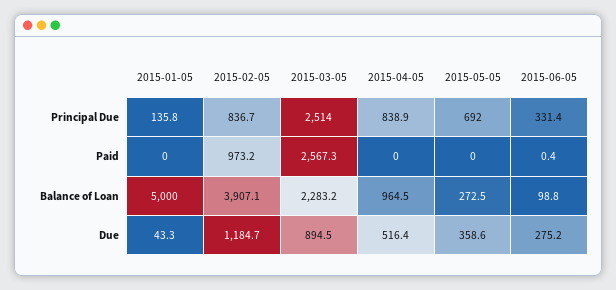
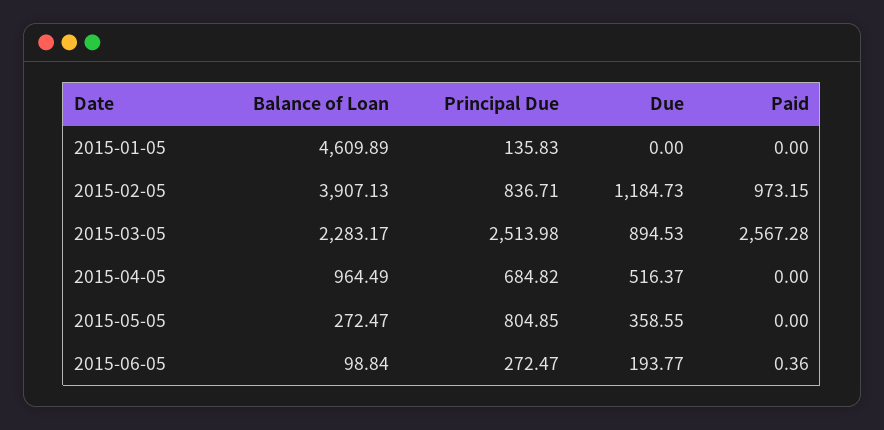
  {
    "2015-01-05": {
      "Principal Due": 135.83,
      "Paid": 0,
-     "Balance of Loan": 5000,
+     "Balance of Loan": 4609.89,
-     "Due": 43.3
+     "Due": 0
    },
    "2015-02-05": {
      "Principal Due": 836.71,
      "Paid": 973.15,
      "Balance of Loan": 3907.13,
      "Due": 1184.73
    },
    "2015-03-05": {
      "Principal Due": 2513.98,
      "Paid": 2567.28,
      "Balance of Loan": 2283.17,
      "Due": 894.53
    },
    "2015-04-05": {
-     "Principal Due": 838.9,
+     "Principal Due": 684.82,
      "Paid": 0,
      "Balance of Loan": 964.49,
      "Due": 516.37
    },
    "2015-05-05": {
-     "Principal Due": 692,
+     "Principal Due": 804.85,
      "Paid": 0,
      "Balance of Loan": 272.47,
      "Due": 358.55
    },
    "2015-06-05": {
-     "Principal Due": 331.4,
+     "Principal Due": 272.47,
      "Paid": 0.36,
      "Balance of Loan": 98.84,
-     "Due": 275.2
+     "Due": 193.77
    }
  }

